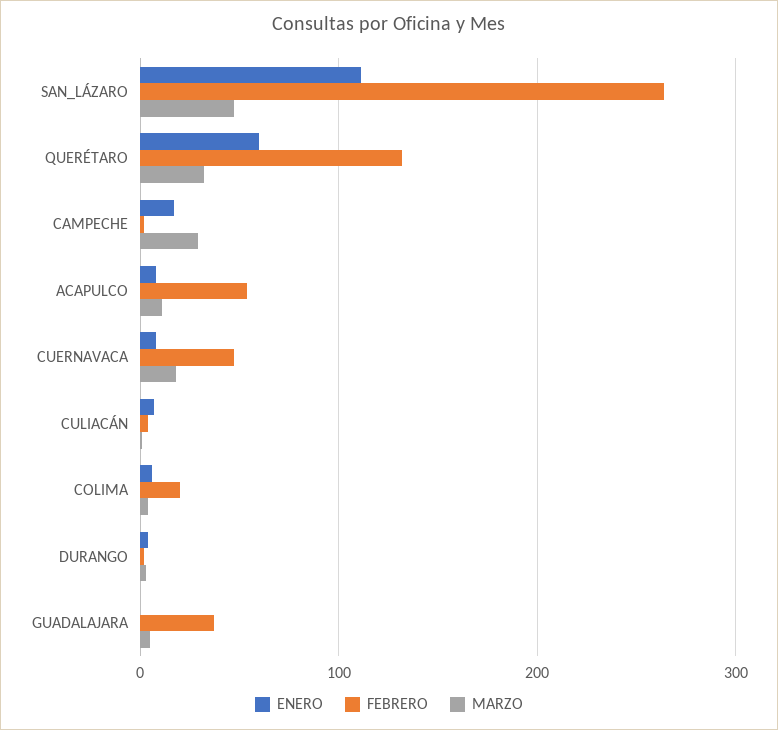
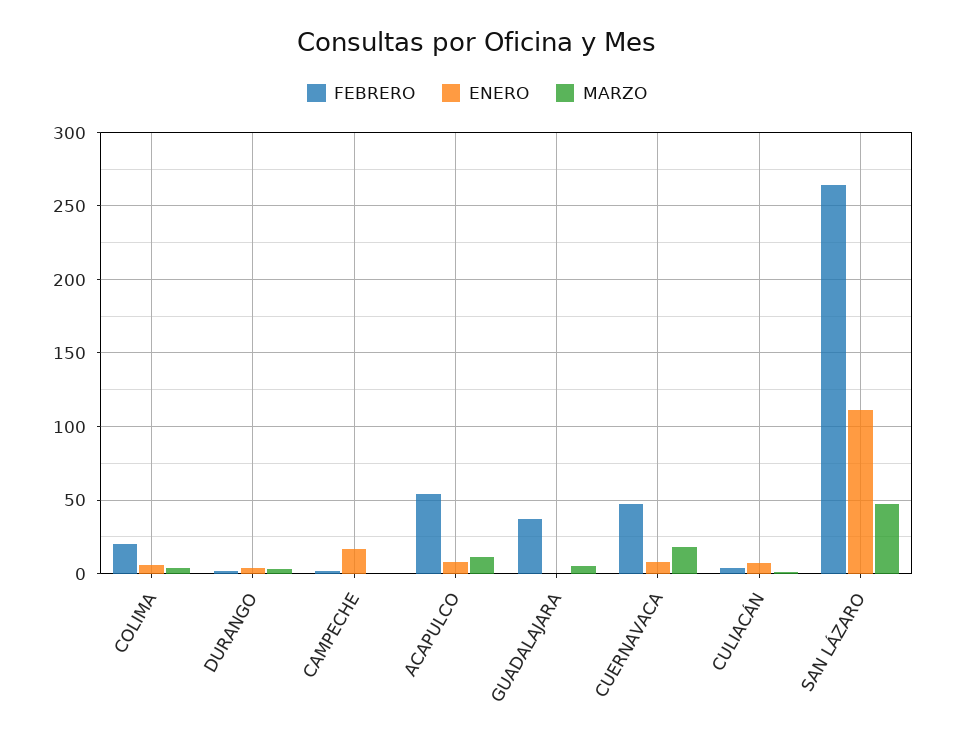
  {
    "ENERO": {
      "SAN_LÁZARO": 110,
-     "QUERÉTARO": 60,
      "CAMPECHE": 15,
      "ACAPULCO": 10,
      "CUERNAVACA": 10,
      "CULIACÁN": 5,
      "COLIMA": 5,
      "DURANGO": 5,
      "GUADALAJARA": 0
    },
    "FEBRERO": {
      "SAN_LÁZARO": 265,
-     "QUERÉTARO": 130,
      "CAMPECHE": 0,
      "ACAPULCO": 55,
      "CUERNAVACA": 45,
      "CULIACÁN": 5,
      "COLIMA": 20,
      "DURANGO": 0,
      "GUADALAJARA": 35
    },
    "MARZO": {
      "SAN_LÁZARO": 45,
-     "QUERÉTARO": 30,
-     "CAMPECHE": 30,
+     "CAMPECHE": 0,
      "ACAPULCO": 10,
      "CUERNAVACA": 20,
      "CULIACÁN": 0,
      "COLIMA": 5,
      "DURANGO": 5,
      "GUADALAJARA": 5
    }
  }

